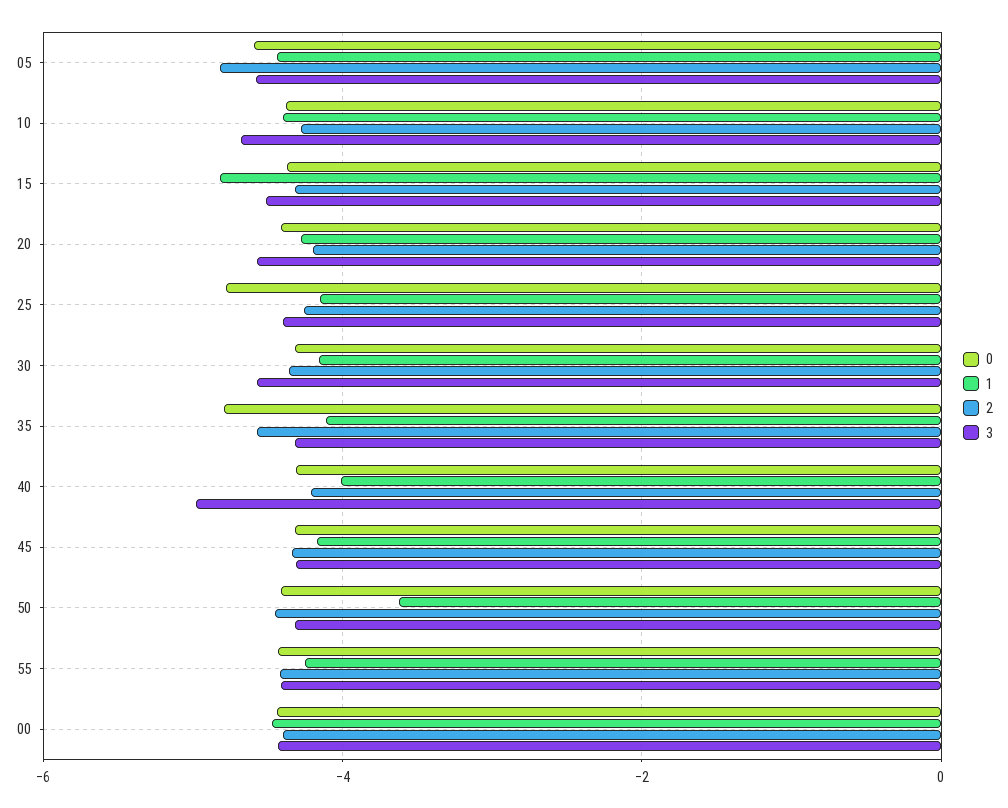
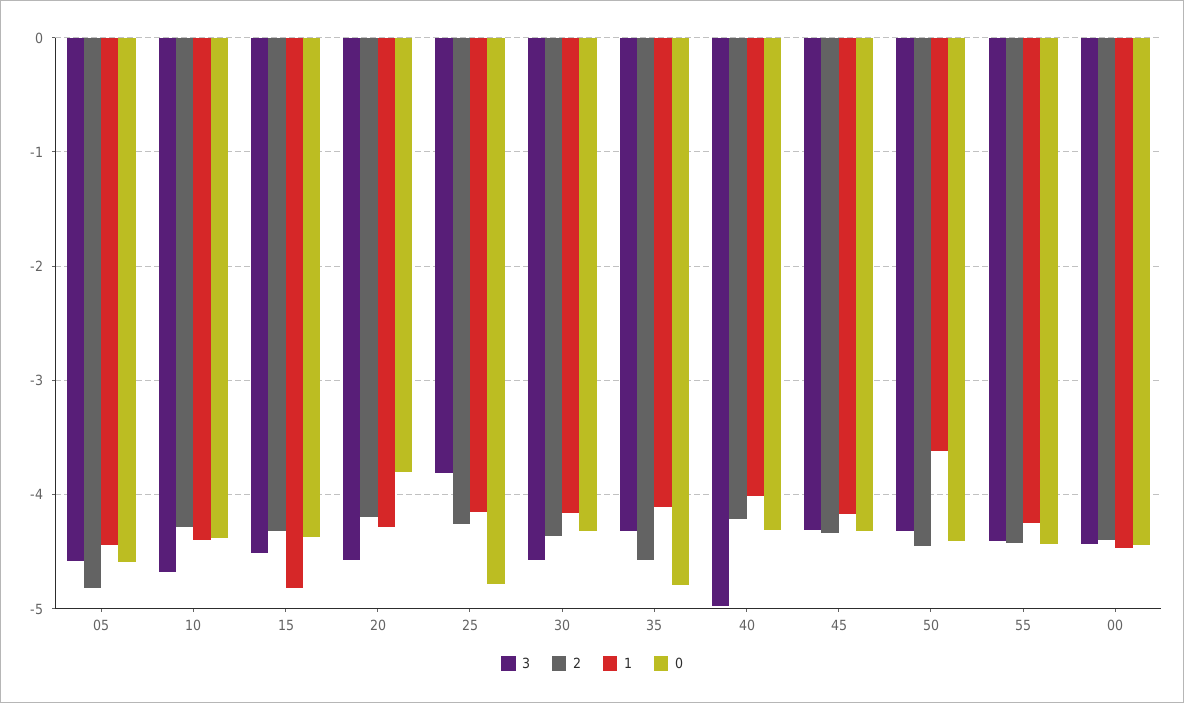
  {
    "0": {
      "05": -4.6,
      "10": -4.4,
      "15": -4.4,
-     "20": -4.4,
+     "20": -3.8,
      "25": -4.8,
      "30": -4.3,
      "35": -4.8,
      "40": -4.3,
      "45": -4.3,
      "50": -4.4,
      "55": -4.4,
      "00": -4.4
    },
    "1": {
      "05": -4.4,
      "10": -4.4,
      "15": -4.8,
      "20": -4.3,
      "25": -4.2,
      "30": -4.2,
      "35": -4.1,
      "40": -4,
      "45": -4.2,
      "50": -3.6,
      "55": -4.3,
      "00": -4.5
    },
    "2": {
      "05": -4.8,
      "10": -4.3,
      "15": -4.3,
      "20": -4.2,
      "25": -4.3,
      "30": -4.4,
      "35": -4.6,
      "40": -4.2,
      "45": -4.3,
      "50": -4.5,
      "55": -4.4,
      "00": -4.4
    },
    "3": {
      "05": -4.6,
      "10": -4.7,
      "15": -4.5,
      "20": -4.6,
-     "25": -4.4,
+     "25": -3.8,
      "30": -4.6,
      "35": -4.3,
      "40": -5,
      "45": -4.3,
      "50": -4.3,
      "55": -4.4,
      "00": -4.4
    }
  }

